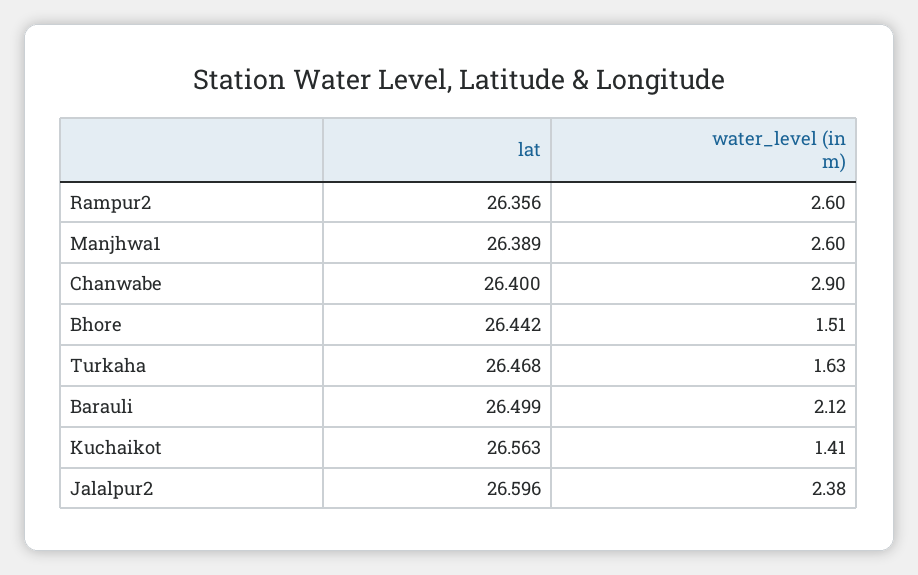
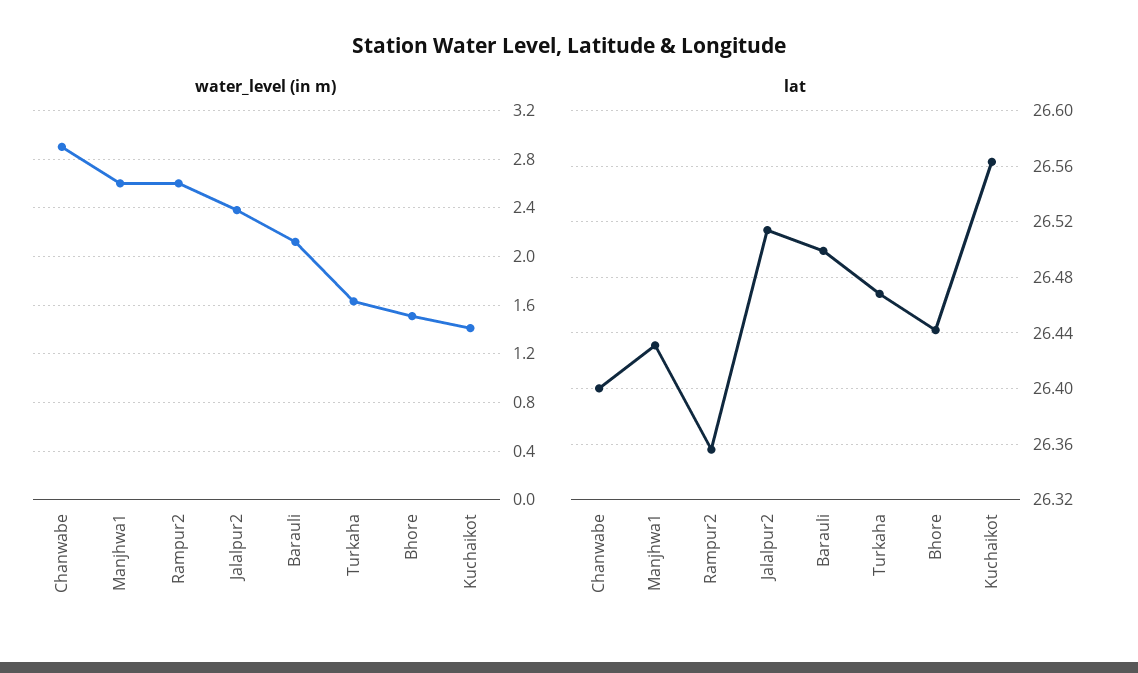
  {
    "lat": {
      "Rampur2": 26.356,
-     "Manjhwa1": 26.389,
+     "Manjhwa1": 26.43,
      "Chanwabe": 26.4,
      "Bhore": 26.442,
      "Turkaha": 26.468,
      "Barauli": 26.499,
      "Kuchaikot": 26.563,
-     "Jalalpur2": 26.596
+     "Jalalpur2": 26.515
    },
    "water_level (in m)": {
      "Rampur2": 2.6,
      "Manjhwa1": 2.6,
      "Chanwabe": 2.9,
      "Bhore": 1.51,
      "Turkaha": 1.63,
      "Barauli": 2.12,
      "Kuchaikot": 1.41,
      "Jalalpur2": 2.38
    }
  }

